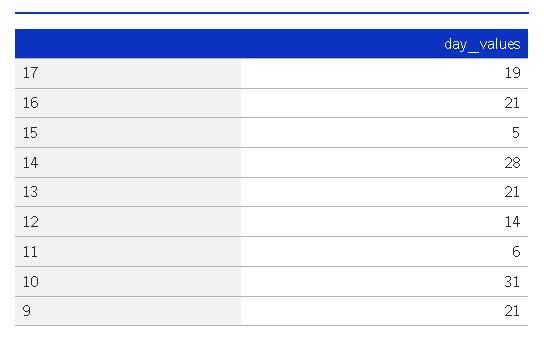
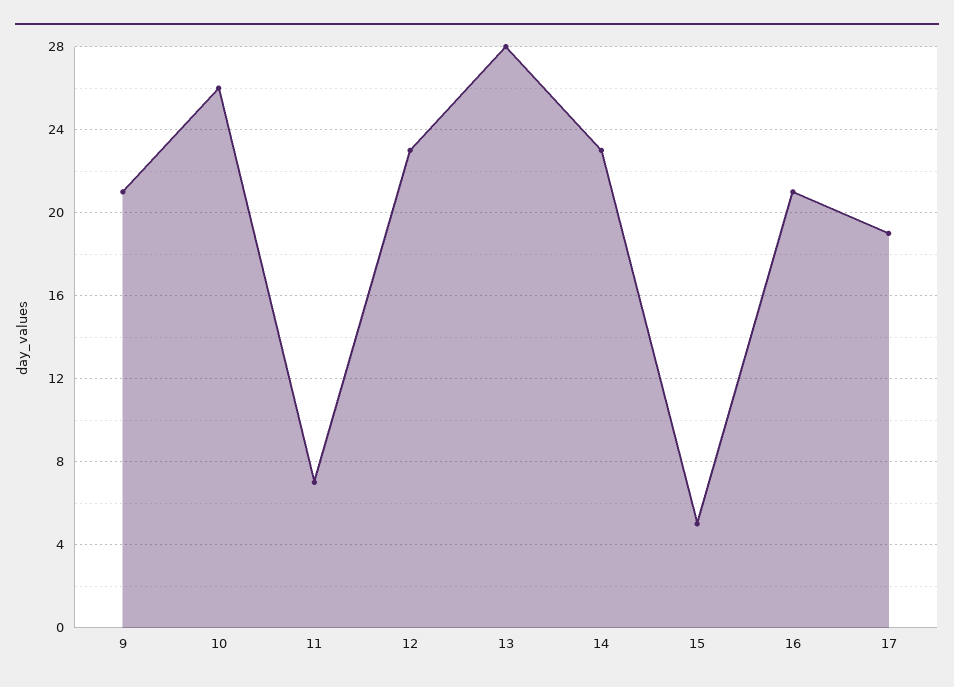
  {
    "17": 19,
    "16": 21,
    "15": 5,
-   "14": 28,
+   "14": 23,
-   "13": 21,
+   "13": 28,
-   "12": 14,
+   "12": 23,
-   "11": 6,
+   "11": 7,
-   "10": 31,
+   "10": 26,
    "9": 21
  }

